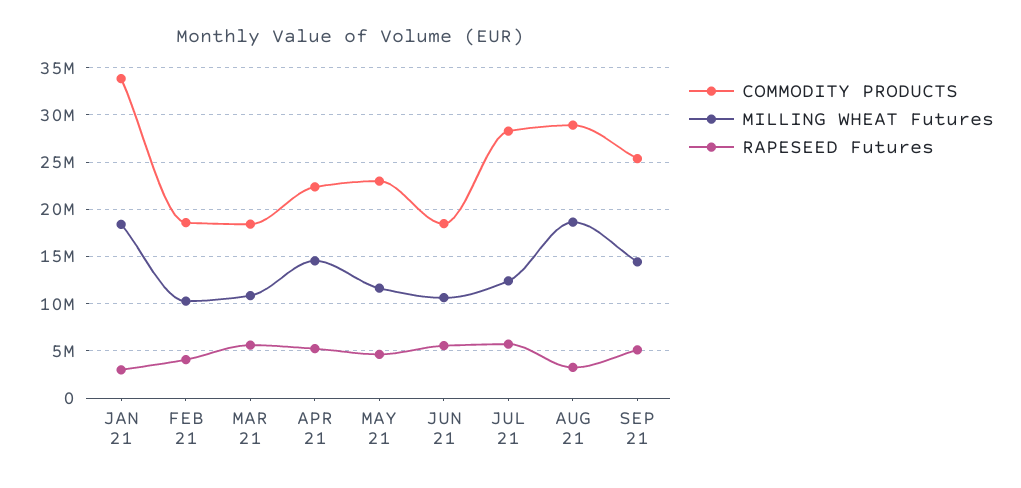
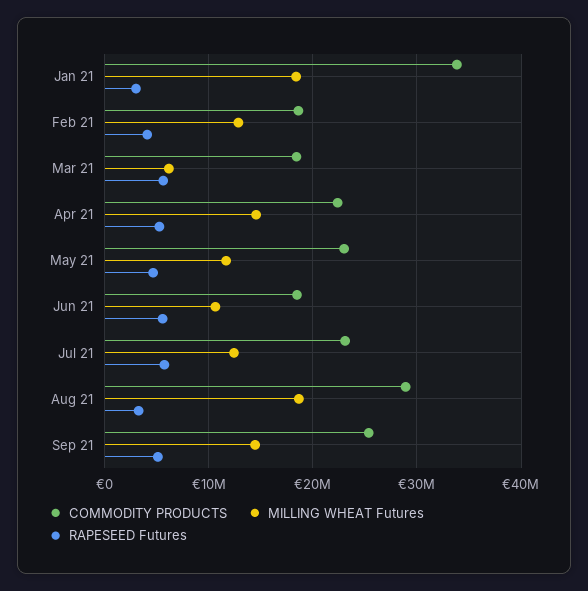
  {
    "COMMODITY PRODUCTS": {
      "JAN 21": 34000000,
      "FEB 21": 19000000,
      "MAR 21": 18000000,
      "APR 21": 22000000,
      "MAY 21": 23000000,
      "JUN 21": 18000000,
-     "JUL 21": 28000000,
+     "JUL 21": 23000000,
      "AUG 21": 29000000,
      "SEP 21": 25000000
    },
    "MILLING WHEAT Futures": {
      "JAN 21": 18000000,
-     "FEB 21": 10000000,
+     "FEB 21": 13000000,
-     "MAR 21": 11000000,
+     "MAR 21": 6000000,
      "APR 21": 15000000,
      "MAY 21": 12000000,
      "JUN 21": 11000000,
      "JUL 21": 12000000,
      "AUG 21": 19000000,
      "SEP 21": 14000000
    },
    "RAPESEED Futures": {
      "JAN 21": 3000000,
      "FEB 21": 4000000,
      "MAR 21": 6000000,
      "APR 21": 5000000,
      "MAY 21": 5000000,
      "JUN 21": 6000000,
      "JUL 21": 6000000,
      "AUG 21": 3000000,
      "SEP 21": 5000000
    }
  }

